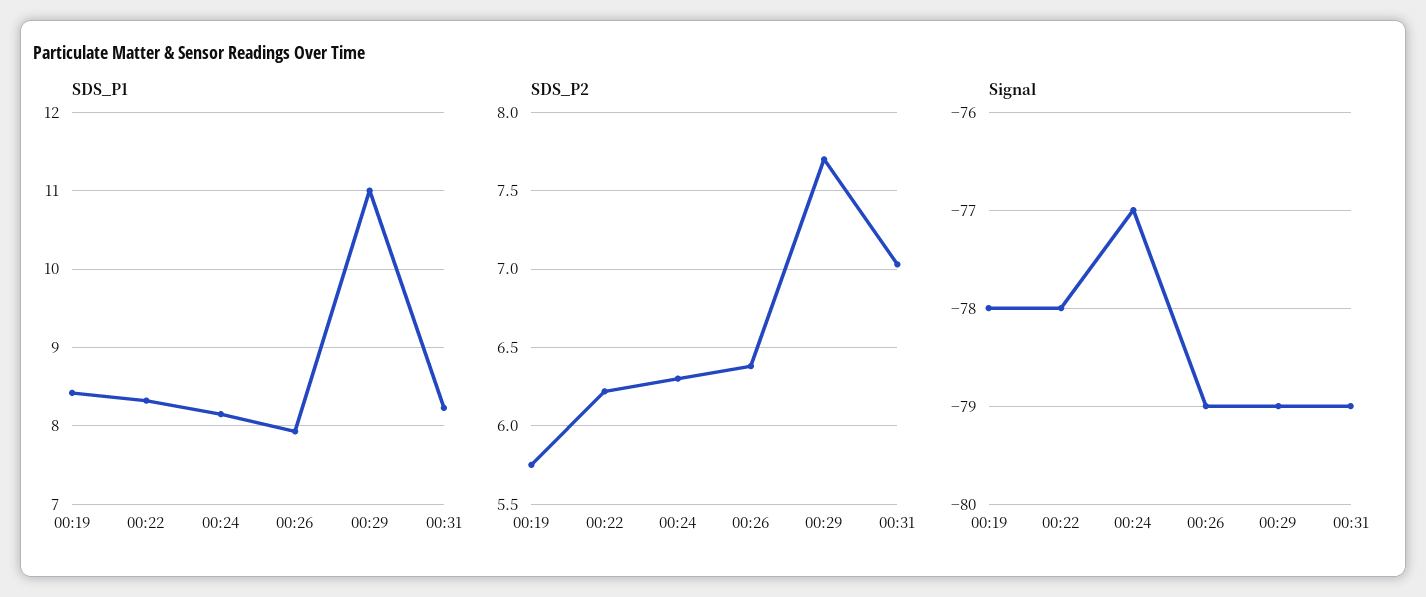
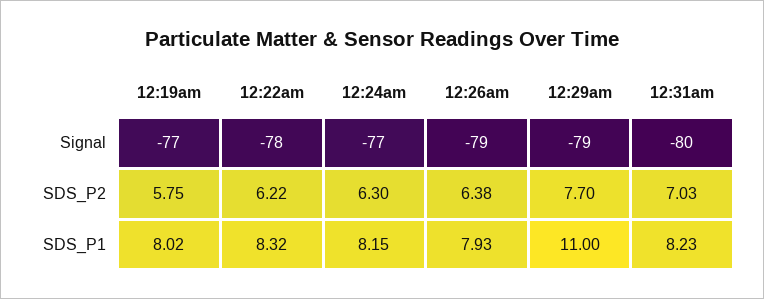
  {
    "SDS_P1": {
-     "00:19": 8.4,
+     "00:19": 8.02,
      "00:22": 8.32,
      "00:24": 8.15,
      "00:26": 7.93,
      "00:29": 11,
      "00:31": 8.23
    },
    "SDS_P2": {
      "00:19": 5.75,
      "00:22": 6.22,
      "00:24": 6.3,
      "00:26": 6.38,
      "00:29": 7.7,
      "00:31": 7.03
    },
    "Signal": {
-     "00:19": -78,
+     "00:19": -77,
      "00:22": -78,
      "00:24": -77,
      "00:26": -79,
      "00:29": -79,
-     "00:31": -79
+     "00:31": -80
    }
  }

